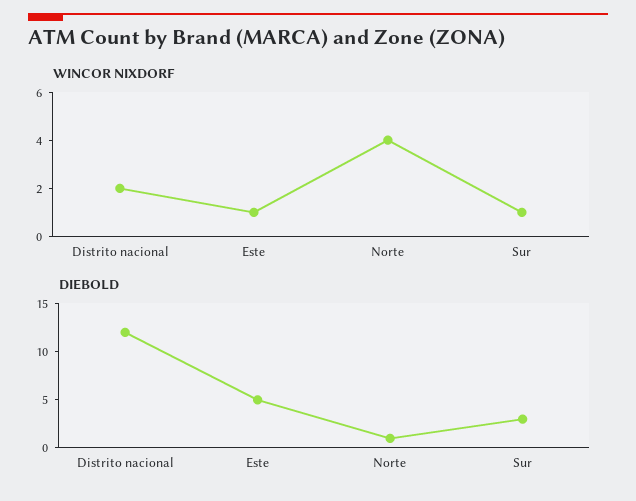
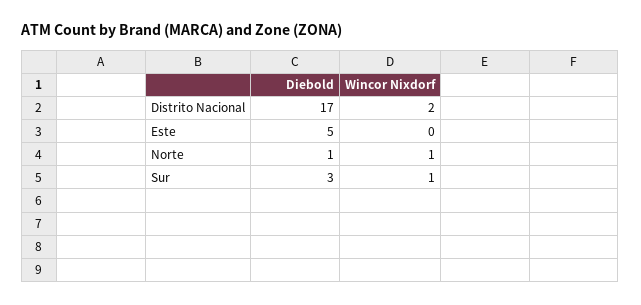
  {
    "WINCOR NIXDORF": {
      "Distrito nacional": 2,
-     "Este": 1,
+     "Este": 0,
-     "Norte": 4,
+     "Norte": 1,
      "Sur": 1
    },
    "DIEBOLD": {
-     "Distrito nacional": 12,
+     "Distrito nacional": 17,
      "Este": 5,
      "Norte": 1,
      "Sur": 3
    }
  }

